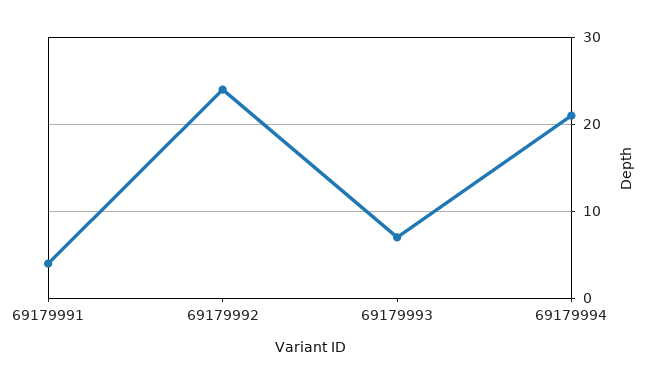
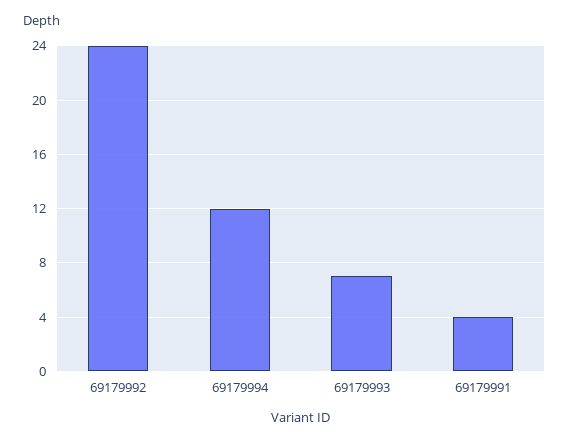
  {
    "69179991": 4,
    "69179992": 24,
    "69179993": 7,
-   "69179994": 21
+   "69179994": 12
  }

